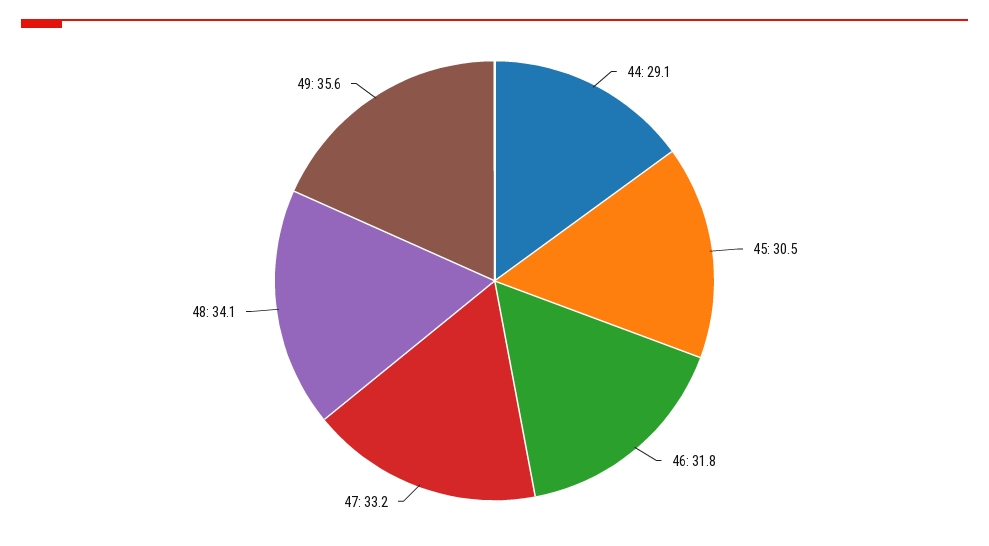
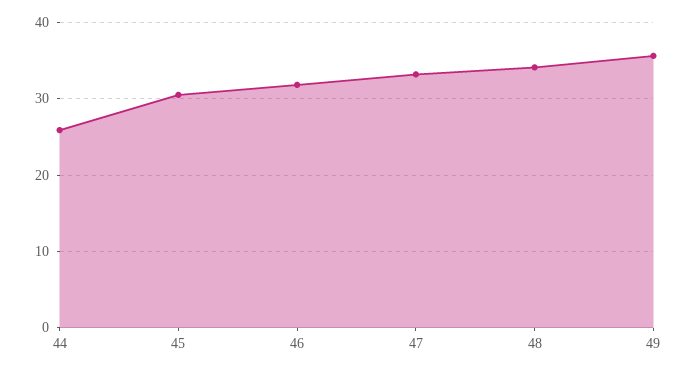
  {
-   "44": 29.1,
+   "44": 26,
    "45": 30.5,
    "46": 31.8,
    "47": 33.2,
    "48": 34.1,
    "49": 35.6
  }

